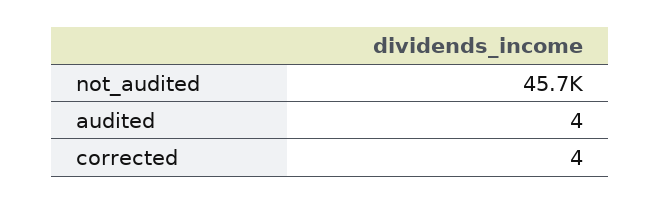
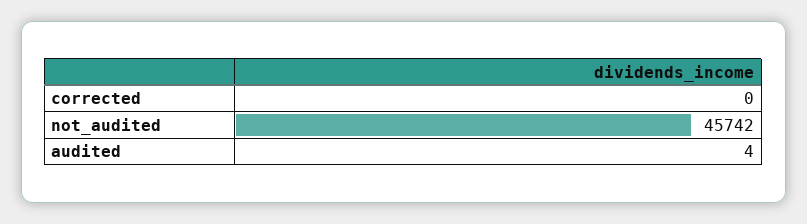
  {
    "not_audited": 45742,
    "audited": 4,
-   "corrected": 4
+   "corrected": 0
  }

